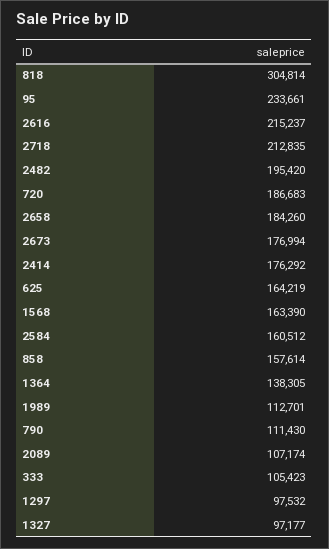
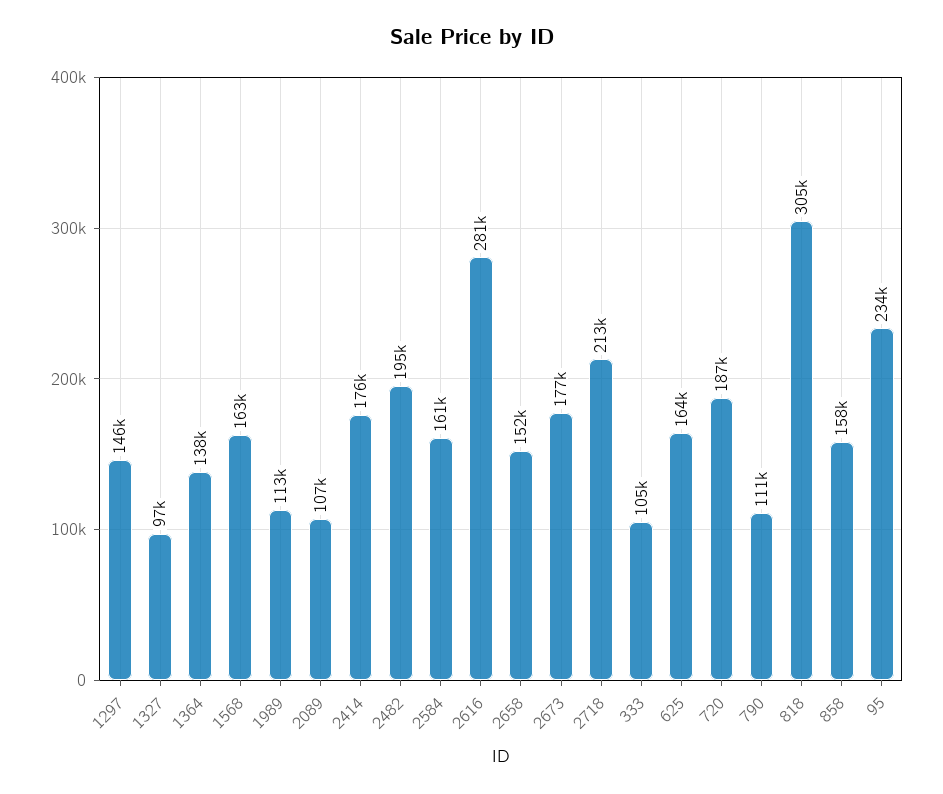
  {
    "818": 304814,
    "95": 233661,
-   "2616": 215237,
+   "2616": 281000,
    "2718": 212835,
    "2482": 195420,
    "720": 186683,
-   "2658": 184260,
+   "2658": 152000,
    "2673": 176994,
    "2414": 176292,
    "625": 164219,
    "1568": 163390,
    "2584": 160512,
    "858": 157614,
    "1364": 138305,
    "1989": 112701,
    "790": 111430,
    "2089": 107174,
    "333": 105423,
-   "1297": 97532,
+   "1297": 146000,
    "1327": 97177
  }

